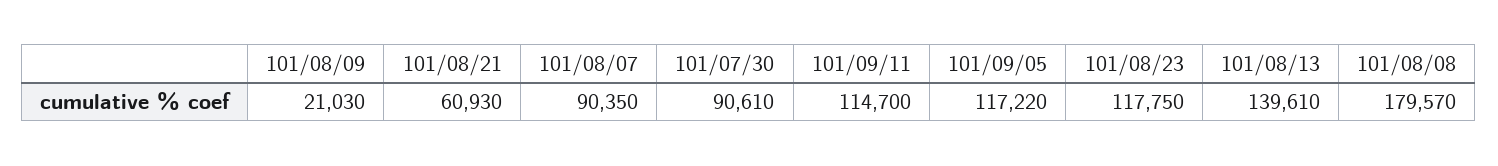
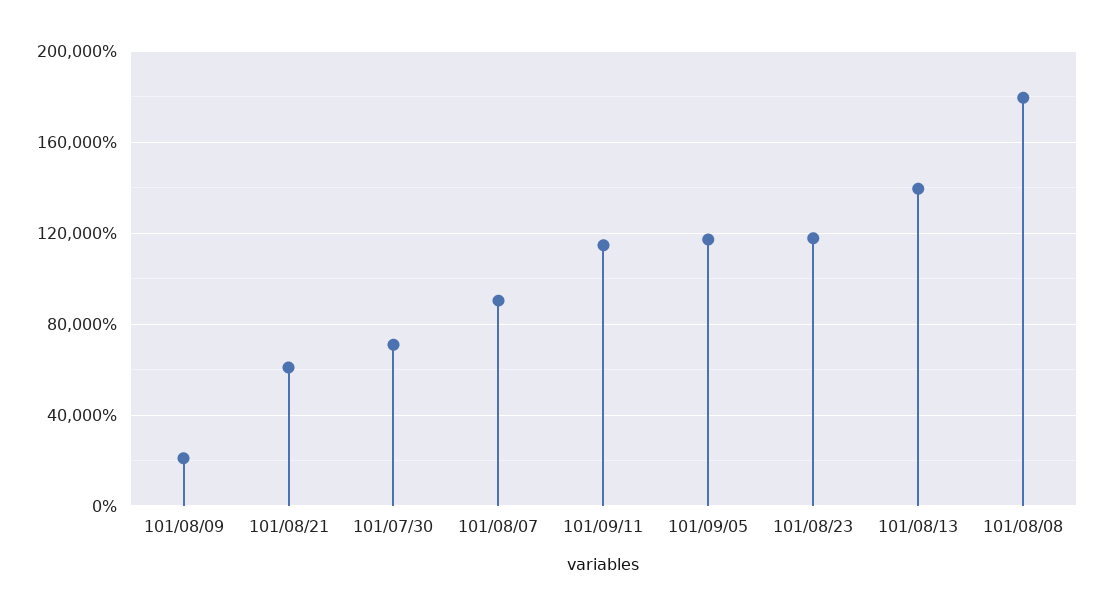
  {
    "101/08/09": 21030,
    "101/08/21": 60930,
    "101/08/07": 90350,
-   "101/07/30": 90610,
+   "101/07/30": 70000,
    "101/09/11": 114700,
    "101/09/05": 117220,
    "101/08/23": 117750,
    "101/08/13": 139610,
    "101/08/08": 179570
  }

